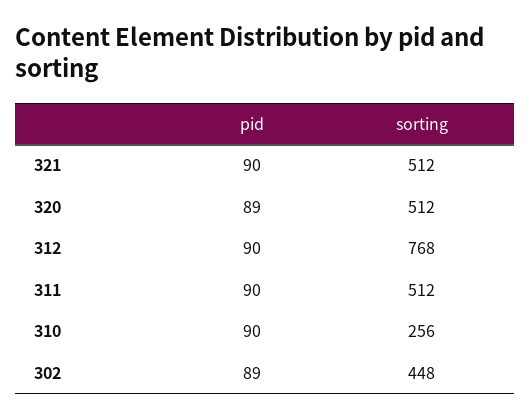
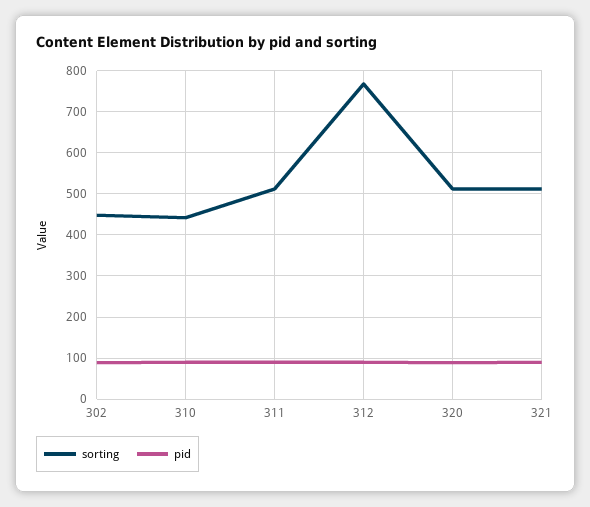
  {
    "pid": {
      "321": 90,
      "320": 89,
      "312": 90,
      "311": 90,
      "310": 90,
      "302": 89
    },
    "sorting": {
      "321": 512,
      "320": 512,
      "312": 768,
      "311": 512,
-     "310": 256,
+     "310": 440,
      "302": 448
    }
  }

